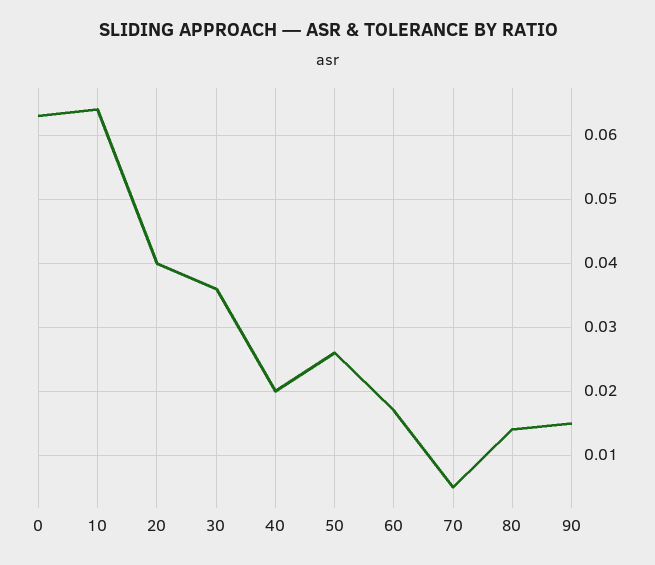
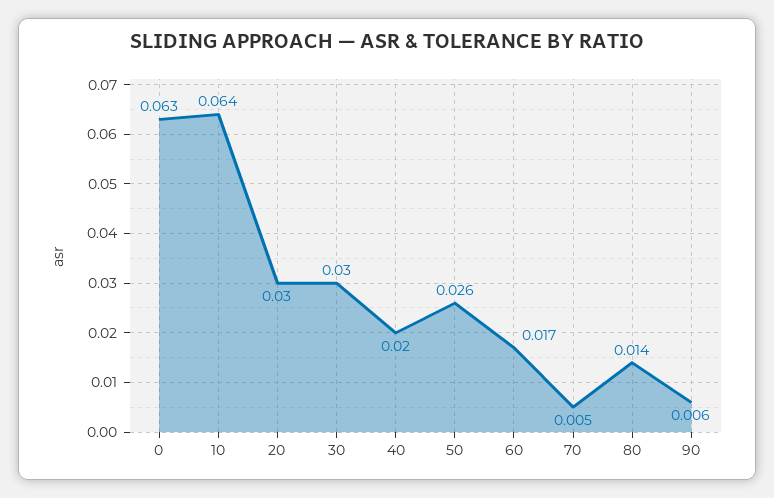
  {
    "0": 0.063,
    "10": 0.064,
-   "20": 0.04,
+   "20": 0.03,
-   "30": 0.036,
+   "30": 0.03,
    "40": 0.02,
    "50": 0.026,
    "60": 0.017,
    "70": 0.005,
    "80": 0.014,
-   "90": 0.015
+   "90": 0.006
  }

